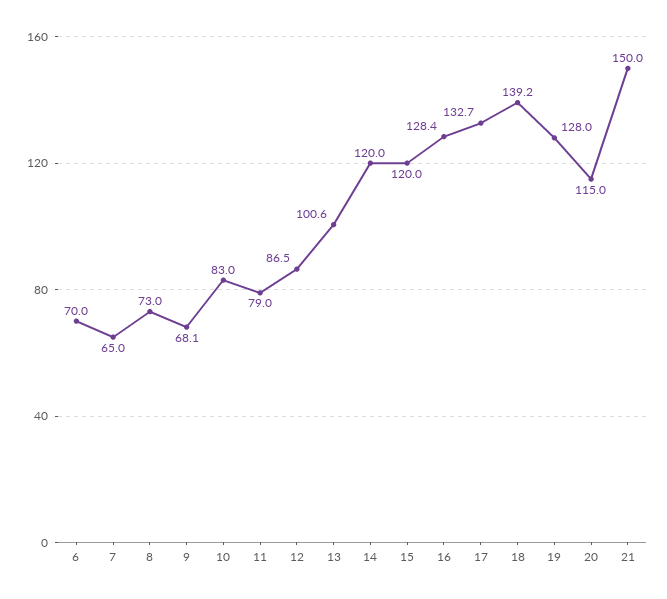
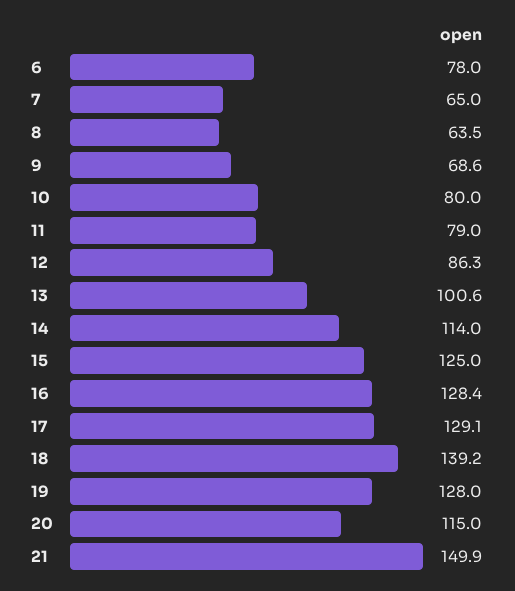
  {
-   "6": 70,
+   "6": 78,
    "7": 65,
-   "8": 73,
+   "8": 63.5,
-   "9": 68.1,
+   "9": 68.6,
-   "10": 83,
+   "10": 80,
    "11": 79,
-   "12": 86.5,
+   "12": 86.3,
    "13": 100.6,
-   "14": 120,
+   "14": 114,
-   "15": 120,
+   "15": 125,
    "16": 128.4,
-   "17": 132.7,
+   "17": 129.1,
    "18": 139.2,
    "19": 128,
    "20": 115,
-   "21": 150
+   "21": 149.9
  }

